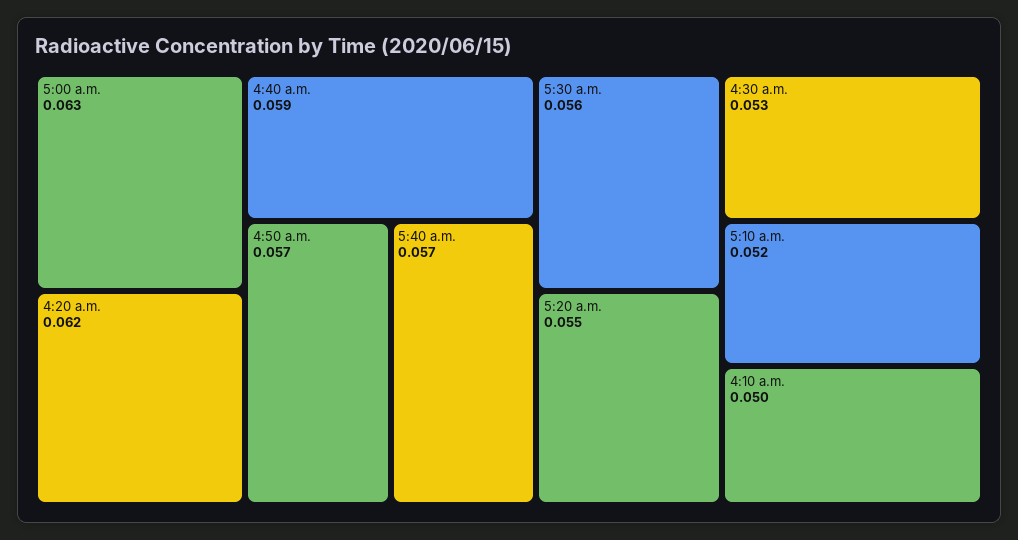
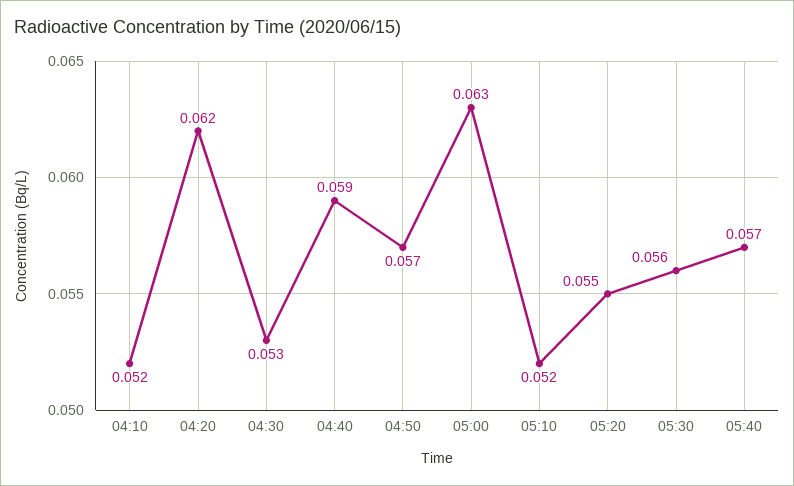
  {
    "5:00 a.m.": 0.063,
    "4:20 a.m.": 0.062,
    "4:40 a.m.": 0.059,
    "4:50 a.m.": 0.057,
    "5:40 a.m.": 0.057,
    "5:30 a.m.": 0.056,
    "5:20 a.m.": 0.055,
    "4:30 a.m.": 0.053,
    "5:10 a.m.": 0.052,
-   "4:10 a.m.": 0.05
+   "4:10 a.m.": 0.052
  }

